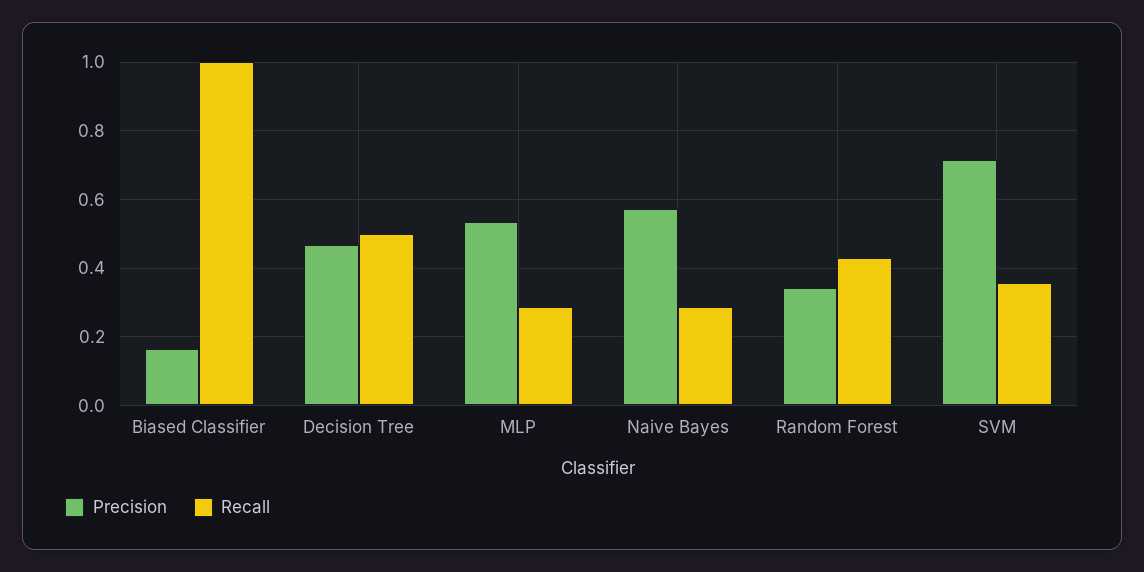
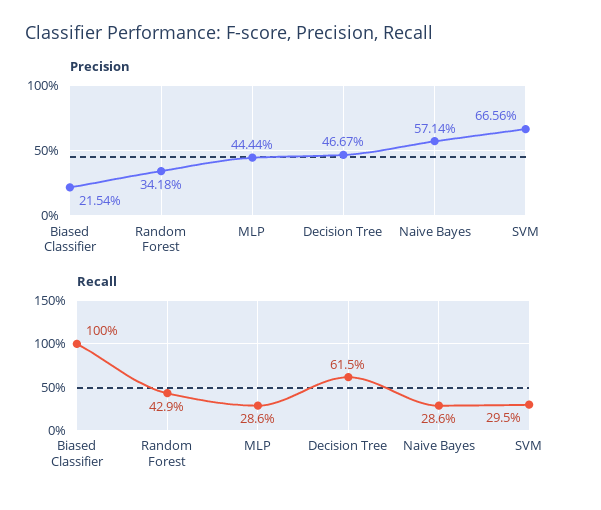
  {
    "Precision": {
-     "Biased Classifier": 0.16,
+     "Biased Classifier": 0.2154,
      "Decision Tree": 0.4667,
-     "MLP": 0.54,
+     "MLP": 0.4444,
      "Naive Bayes": 0.5714,
      "Random Forest": 0.3418,
-     "SVM": 0.72
+     "SVM": 0.6656
    },
    "Recall": {
      "Biased Classifier": 1,
-     "Decision Tree": 0.5,
+     "Decision Tree": 0.615,
      "MLP": 0.286,
      "Naive Bayes": 0.286,
      "Random Forest": 0.429,
-     "SVM": 0.36
+     "SVM": 0.295
    }
  }

